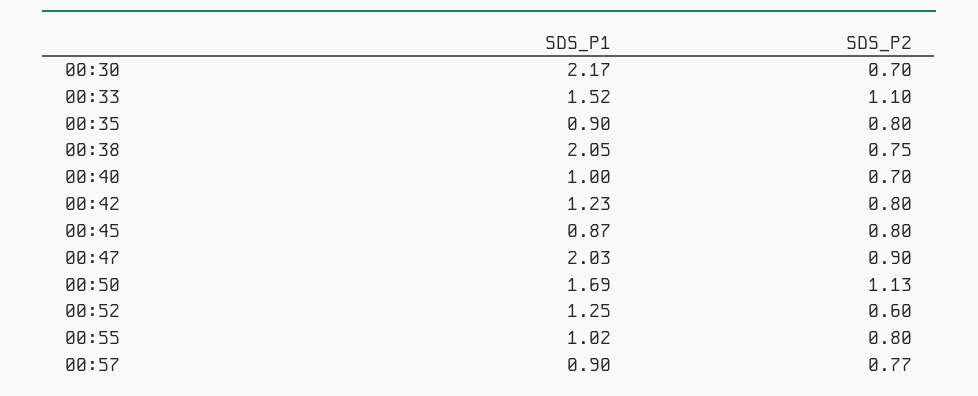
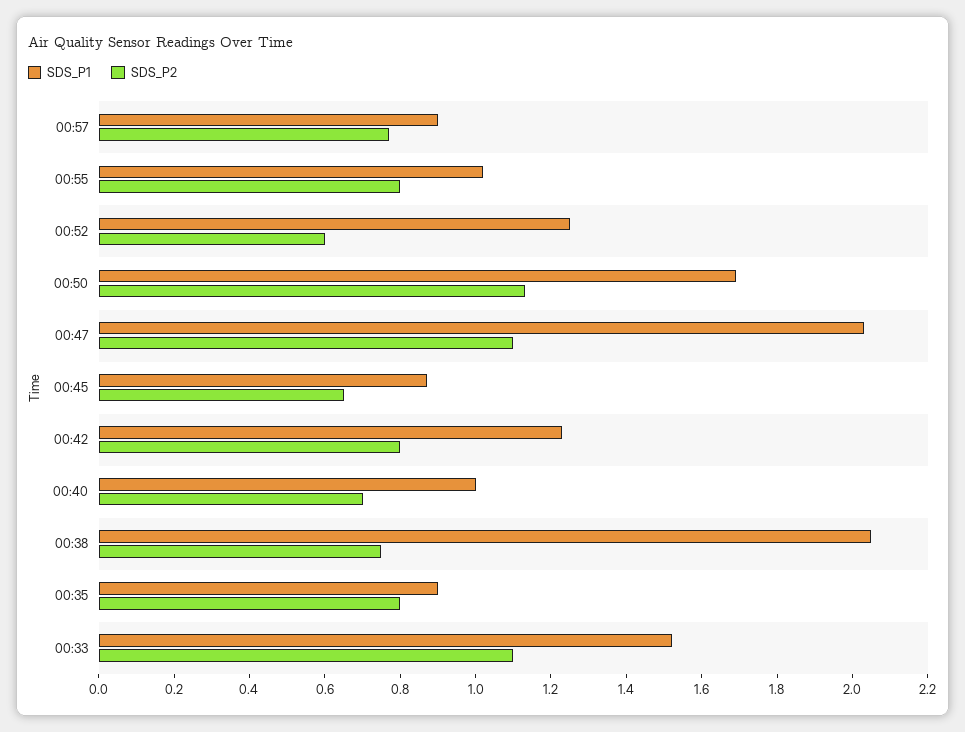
  {
    "SDS_P1": {
-     "00:30": 2.17,
      "00:33": 1.52,
      "00:35": 0.9,
      "00:38": 2.05,
      "00:40": 1,
      "00:42": 1.23,
      "00:45": 0.87,
      "00:47": 2.03,
      "00:50": 1.69,
      "00:52": 1.25,
      "00:55": 1.02,
      "00:57": 0.9
    },
    "SDS_P2": {
-     "00:30": 0.7,
      "00:33": 1.1,
      "00:35": 0.8,
      "00:38": 0.75,
      "00:40": 0.7,
      "00:42": 0.8,
-     "00:45": 0.8,
+     "00:45": 0.65,
-     "00:47": 0.9,
+     "00:47": 1.1,
      "00:50": 1.13,
      "00:52": 0.6,
      "00:55": 0.8,
      "00:57": 0.77
    }
  }

